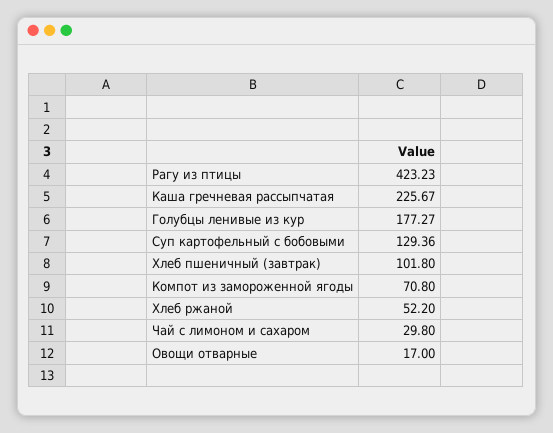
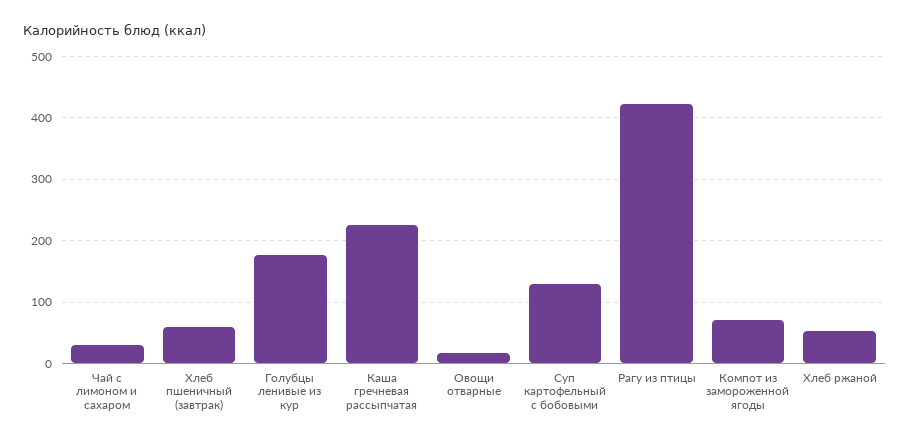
  {
    "Рагу из птицы": 423.23,
    "Каша гречневая рассыпчатая": 225.67,
    "Голубцы ленивые из кур": 177.27,
    "Суп картофельный с бобовыми": 129.36,
-   "Хлеб пшеничный (завтрак)": 101.8,
+   "Хлеб пшеничный (завтрак)": 60,
    "Компот из замороженной ягоды": 70.8,
    "Хлеб ржаной": 52.2,
    "Чай с лимоном и сахаром": 29.8,
    "Овощи отварные": 17
  }

